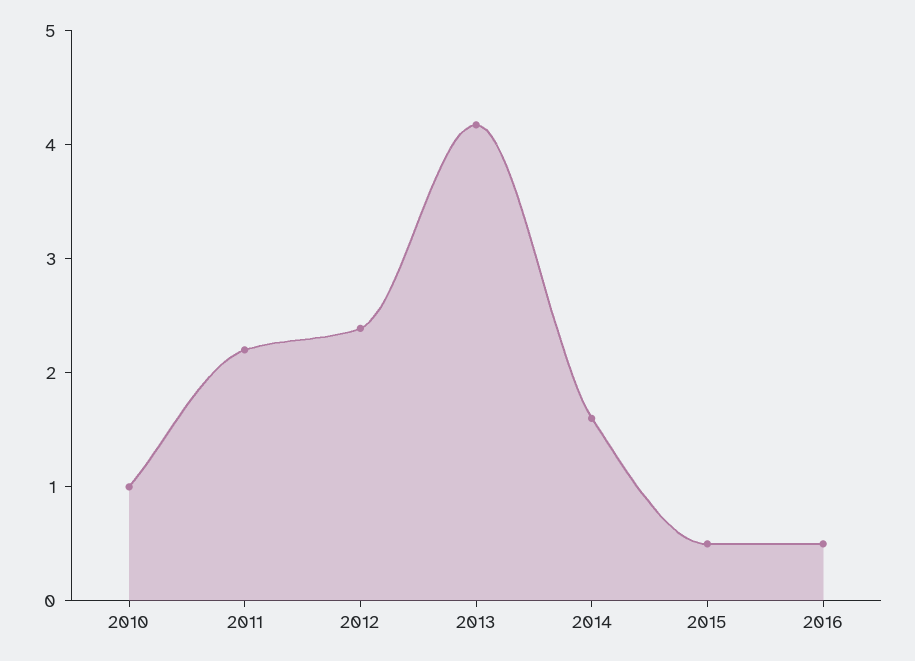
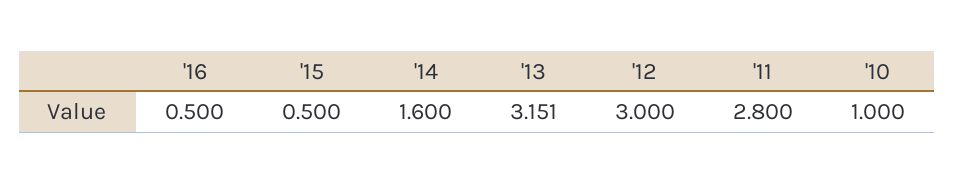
  {
    "2010": 1,
-   "2011": 2.2,
+   "2011": 2.8,
-   "2012": 2.4,
+   "2012": 3,
-   "2013": 4.2,
+   "2013": 3.151,
    "2014": 1.6,
    "2015": 0.5,
    "2016": 0.5
  }

